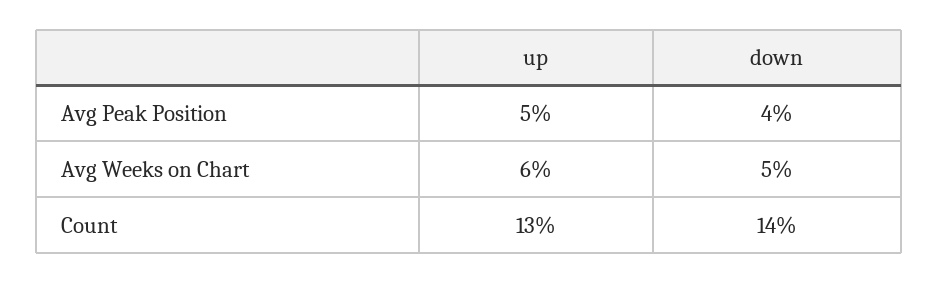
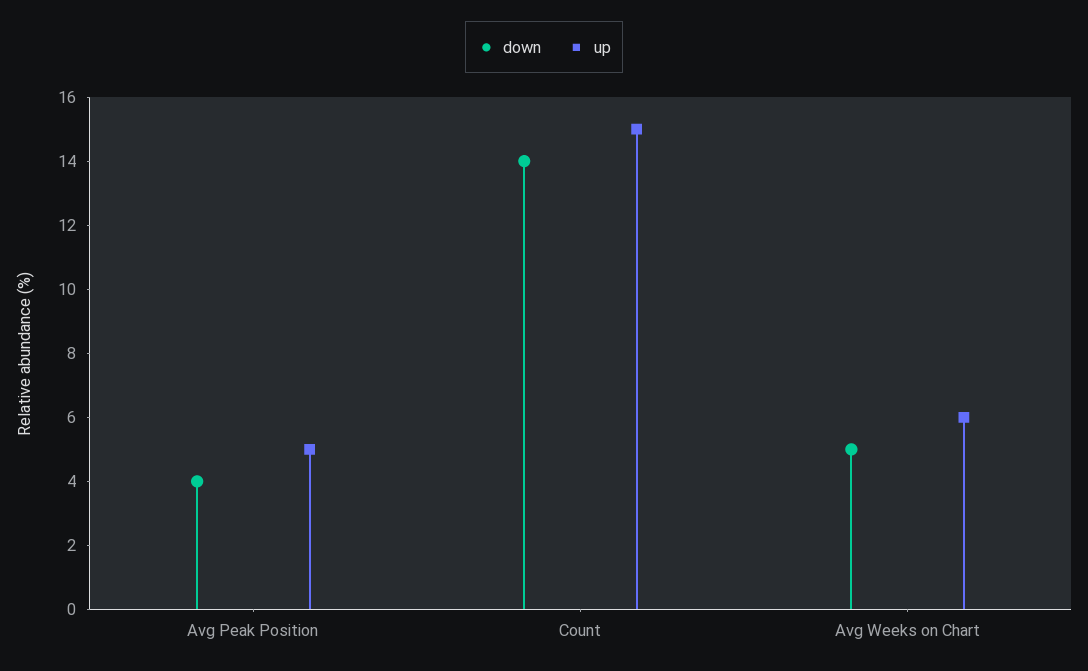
  {
    "up": {
      "Avg Peak Position": 5,
      "Avg Weeks on Chart": 6,
-     "Count": 13
+     "Count": 15
    },
    "down": {
      "Avg Peak Position": 4,
      "Avg Weeks on Chart": 5,
      "Count": 14
    }
  }

